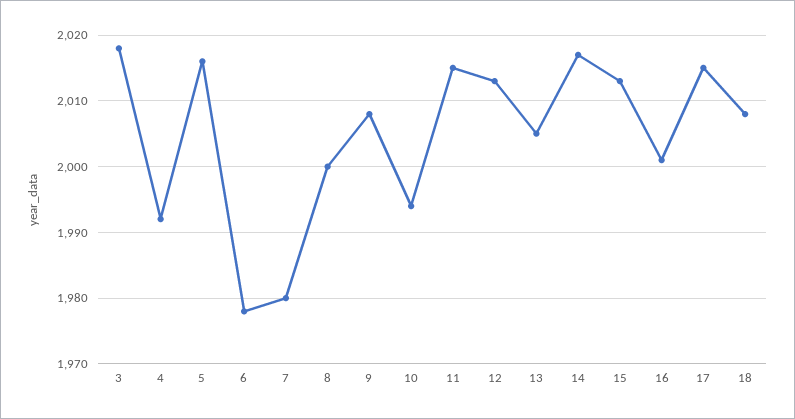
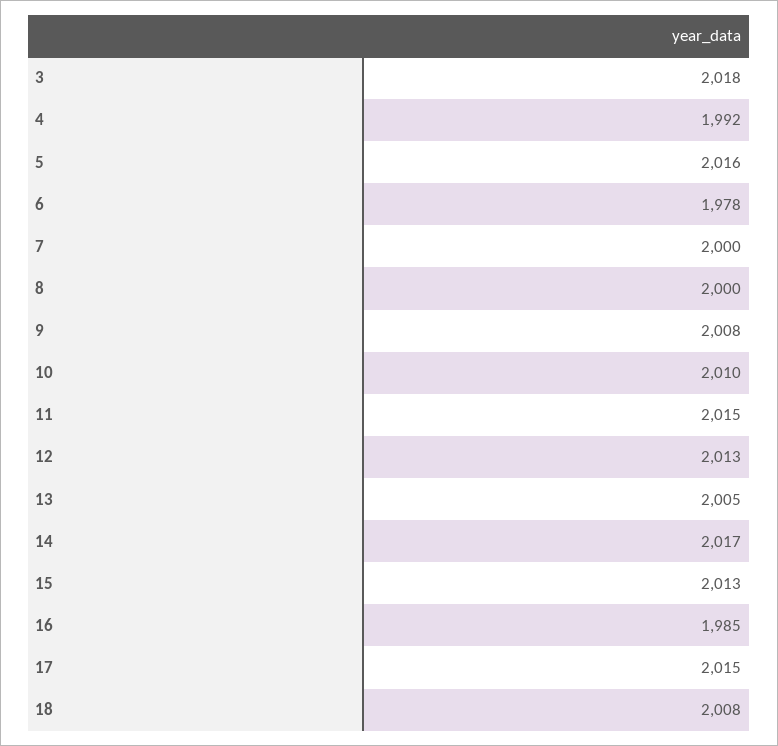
  {
    "3": 2018,
    "4": 1992,
    "5": 2016,
    "6": 1978,
-   "7": 1980,
+   "7": 2000,
    "8": 2000,
    "9": 2008,
-   "10": 1994,
+   "10": 2010,
    "11": 2015,
    "12": 2013,
    "13": 2005,
    "14": 2017,
    "15": 2013,
-   "16": 2001,
+   "16": 1985,
    "17": 2015,
    "18": 2008
  }

